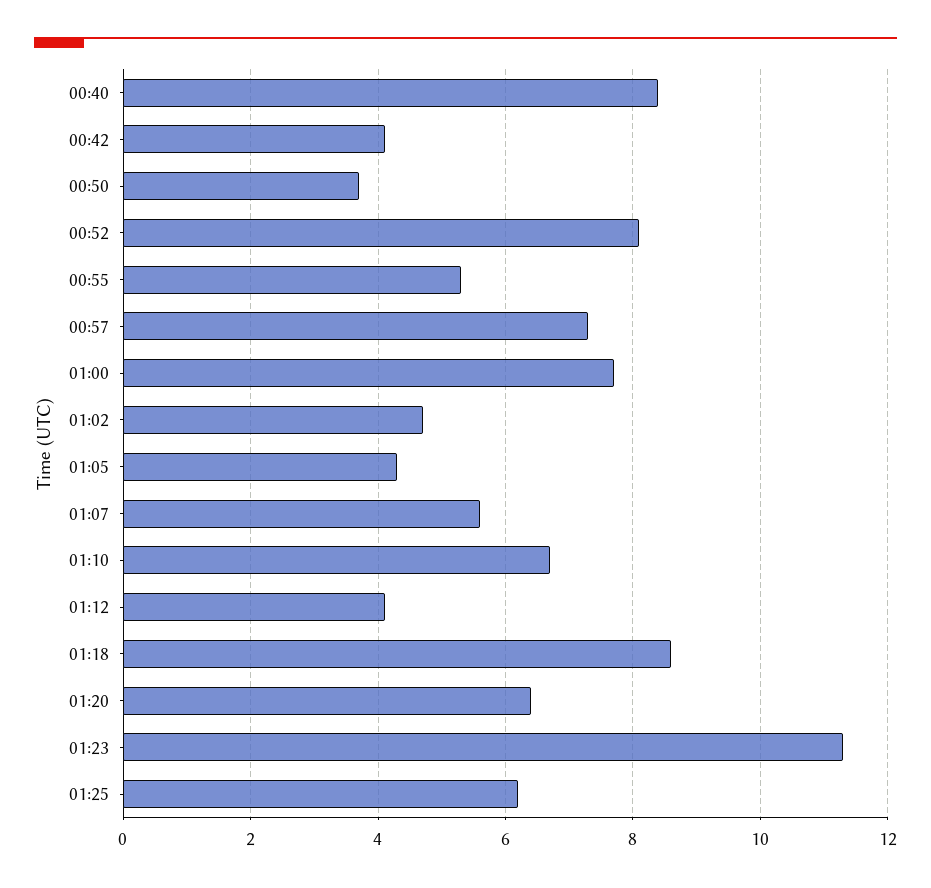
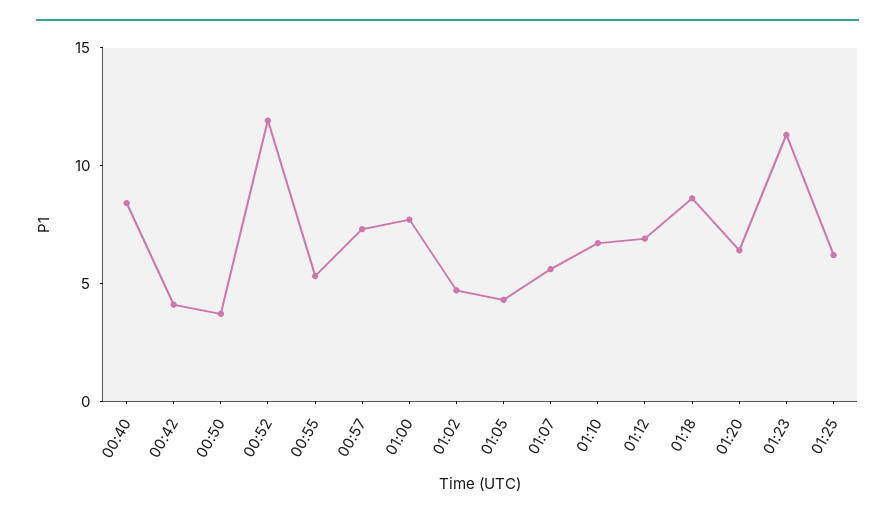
  {
    "00:40": 8.5,
    "00:42": 4,
    "00:50": 3.5,
-   "00:52": 8,
+   "00:52": 12,
    "00:55": 5.5,
    "00:57": 7.5,
    "01:00": 7.5,
    "01:02": 4.5,
    "01:05": 4.5,
    "01:07": 5.5,
    "01:10": 6.5,
-   "01:12": 4,
+   "01:12": 7,
    "01:18": 8.5,
    "01:20": 6.5,
    "01:23": 11.5,
    "01:25": 6
  }

